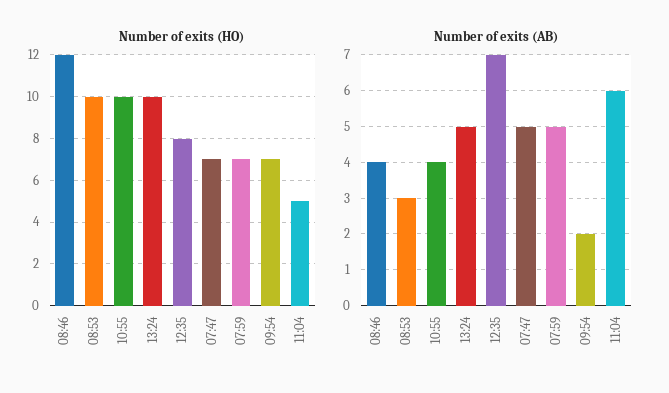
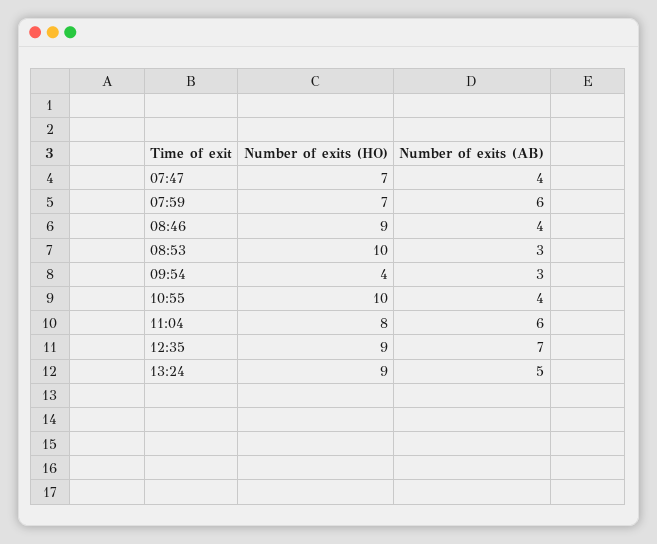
  {
    "Number of exits (HO)": {
-     "08:46": 12,
+     "08:46": 9,
      "08:53": 10,
      "10:55": 10,
-     "13:24": 10,
+     "13:24": 9,
-     "12:35": 8,
+     "12:35": 9,
      "07:47": 7,
      "07:59": 7,
-     "09:54": 7,
+     "09:54": 4,
-     "11:04": 5
+     "11:04": 8
    },
    "Number of exits (AB)": {
      "08:46": 4,
      "08:53": 3,
      "10:55": 4,
      "13:24": 5,
      "12:35": 7,
-     "07:47": 5,
+     "07:47": 4,
-     "07:59": 5,
+     "07:59": 6,
-     "09:54": 2,
+     "09:54": 3,
      "11:04": 6
    }
  }

